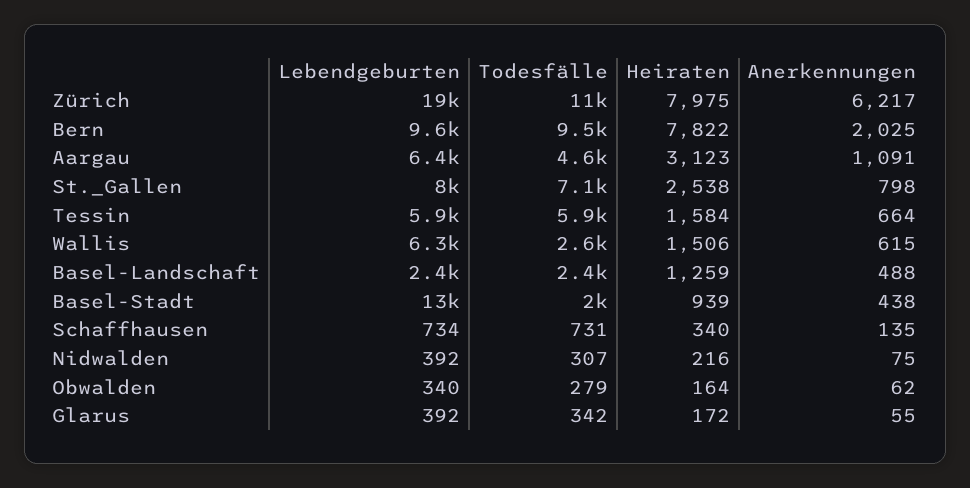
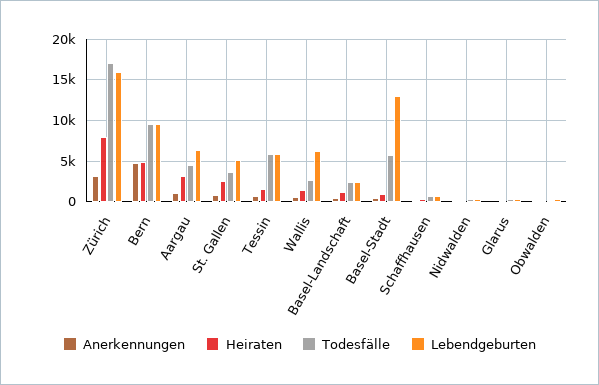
  {
    "Lebendgeburten": {
-     "Zürich": 19000,
+     "Zürich": 16000,
      "Bern": 9600,
      "Aargau": 6400,
-     "St._Gallen": 8000,
+     "St._Gallen": 5000,
      "Tessin": 5900,
      "Wallis": 6300,
      "Basel-Landschaft": 2400,
      "Basel-Stadt": 13000,
      "Schaffhausen": 734,
      "Nidwalden": 392,
      "Obwalden": 340,
      "Glarus": 392
    },
    "Todesfälle": {
-     "Zürich": 11000,
+     "Zürich": 17000,
      "Bern": 9500,
      "Aargau": 4600,
-     "St._Gallen": 7100,
+     "St._Gallen": 4000,
      "Tessin": 5900,
      "Wallis": 2600,
      "Basel-Landschaft": 2400,
-     "Basel-Stadt": 2000,
+     "Basel-Stadt": 6000,
      "Schaffhausen": 731,
      "Nidwalden": 307,
      "Obwalden": 279,
      "Glarus": 342
    },
    "Heiraten": {
      "Zürich": 7975,
-     "Bern": 7822,
+     "Bern": 5000,
      "Aargau": 3123,
      "St._Gallen": 2538,
      "Tessin": 1584,
      "Wallis": 1506,
      "Basel-Landschaft": 1259,
      "Basel-Stadt": 939,
      "Schaffhausen": 340,
      "Nidwalden": 216,
      "Obwalden": 164,
      "Glarus": 172
    },
    "Anerkennungen": {
-     "Zürich": 6217,
+     "Zürich": 3000,
-     "Bern": 2025,
+     "Bern": 5000,
      "Aargau": 1091,
      "St._Gallen": 798,
      "Tessin": 664,
      "Wallis": 615,
      "Basel-Landschaft": 488,
      "Basel-Stadt": 438,
      "Schaffhausen": 135,
      "Nidwalden": 75,
      "Obwalden": 62,
      "Glarus": 55
    }
  }

